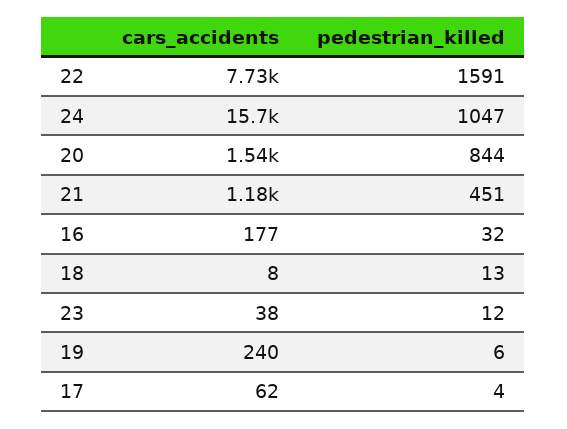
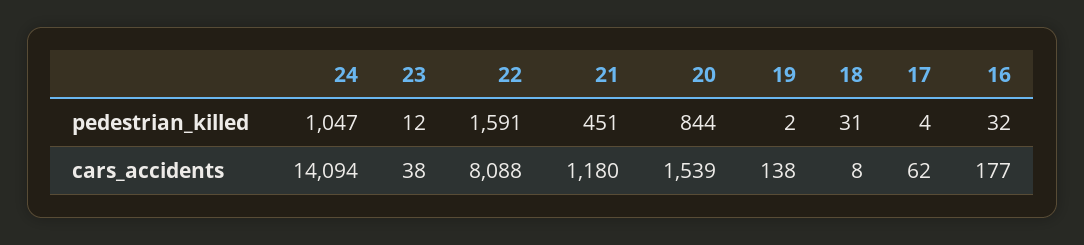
  {
    "cars_accidents": {
-     "22": 7730,
+     "22": 8088,
-     "24": 15700,
+     "24": 14094,
      "20": 1539,
      "21": 1180,
      "16": 177,
      "18": 8,
      "23": 38,
-     "19": 240,
+     "19": 138,
      "17": 62
    },
    "pedestrian_killed": {
      "22": 1591,
      "24": 1047,
      "20": 844,
      "21": 451,
      "16": 32,
-     "18": 13,
+     "18": 31,
      "23": 12,
-     "19": 6,
+     "19": 2,
      "17": 4
    }
  }

